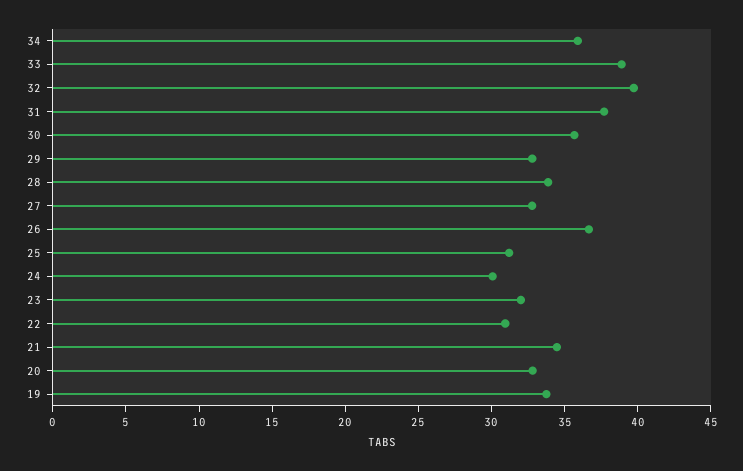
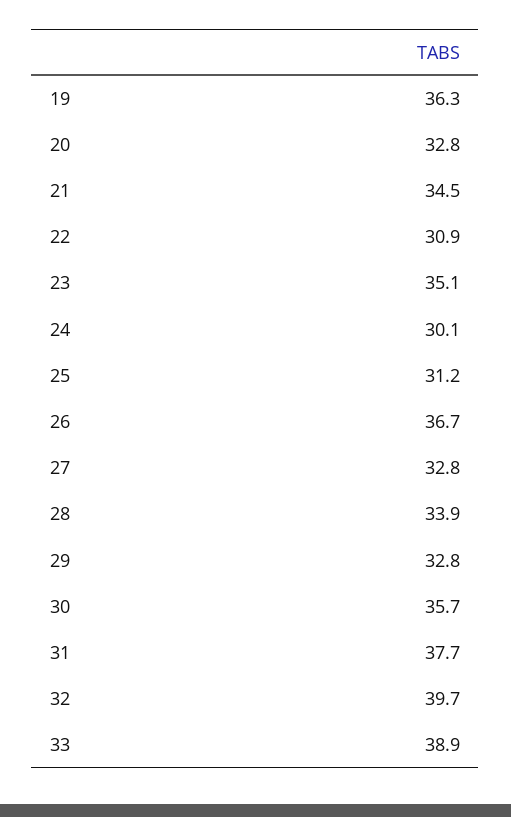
  {
-   "34": 36,
    "33": 38.9,
    "32": 39.7,
    "31": 37.7,
    "30": 35.7,
    "29": 32.8,
    "28": 33.9,
    "27": 32.8,
    "26": 36.7,
    "25": 31.2,
    "24": 30.1,
-   "23": 32,
+   "23": 35.1,
    "22": 30.9,
    "21": 34.5,
    "20": 32.8,
-   "19": 34
+   "19": 36.3
  }

